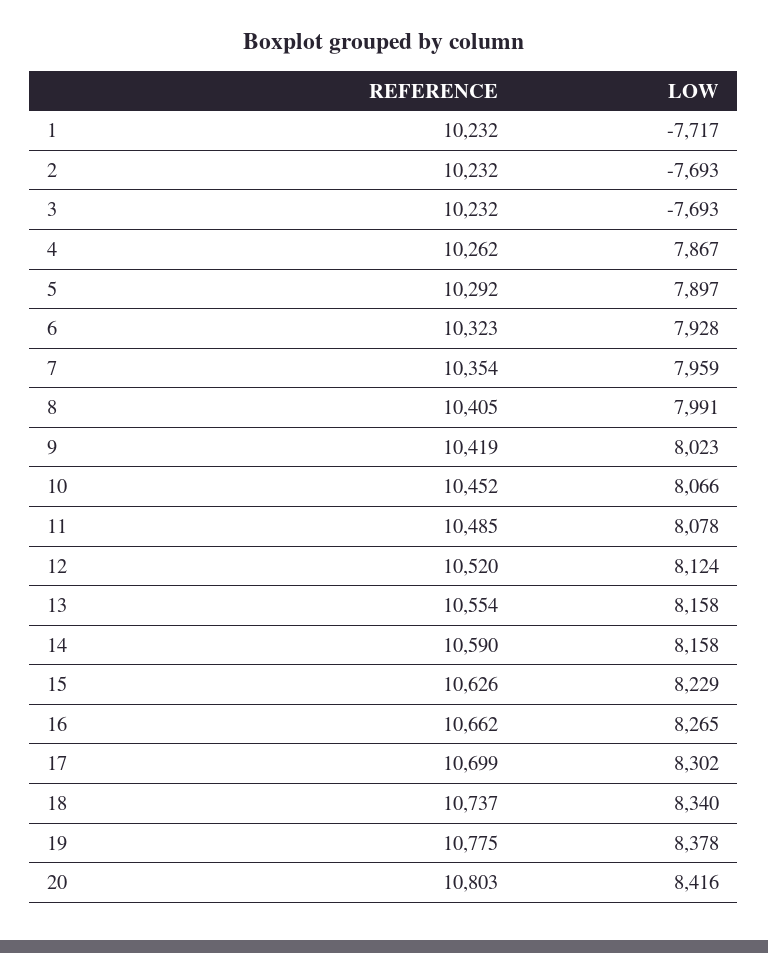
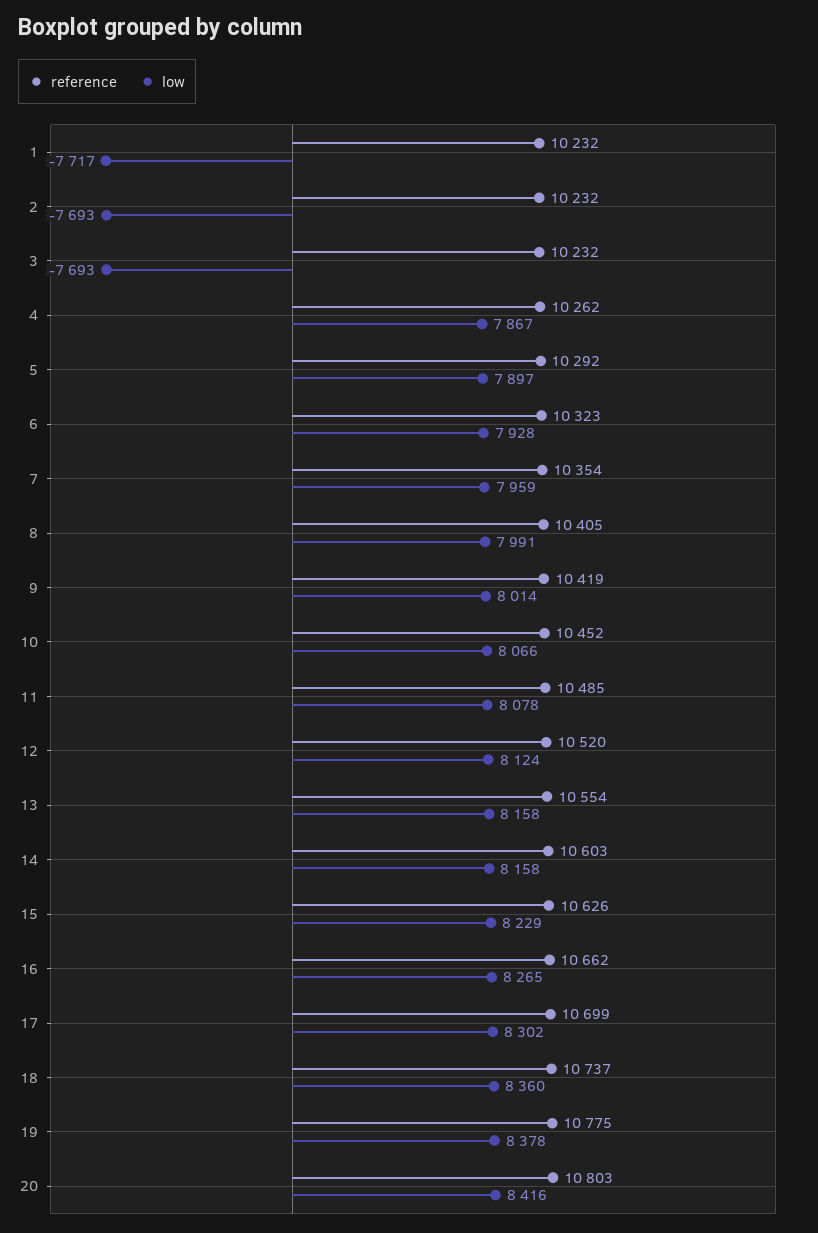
  {
    "REFERENCE": {
      "1": 10232,
      "2": 10232,
      "3": 10232,
      "4": 10262,
      "5": 10292,
      "6": 10323,
      "7": 10354,
      "8": 10405,
      "9": 10419,
      "10": 10452,
      "11": 10485,
      "12": 10520,
      "13": 10554,
-     "14": 10590,
+     "14": 10603,
      "15": 10626,
      "16": 10662,
      "17": 10699,
      "18": 10737,
      "19": 10775,
      "20": 10803
    },
    "LOW": {
      "1": -7717,
      "2": -7693,
      "3": -7693,
      "4": 7867,
      "5": 7897,
      "6": 7928,
      "7": 7959,
      "8": 7991,
-     "9": 8023,
+     "9": 8014,
      "10": 8066,
      "11": 8078,
      "12": 8124,
      "13": 8158,
      "14": 8158,
      "15": 8229,
      "16": 8265,
      "17": 8302,
-     "18": 8340,
+     "18": 8360,
      "19": 8378,
      "20": 8416
    }
  }

